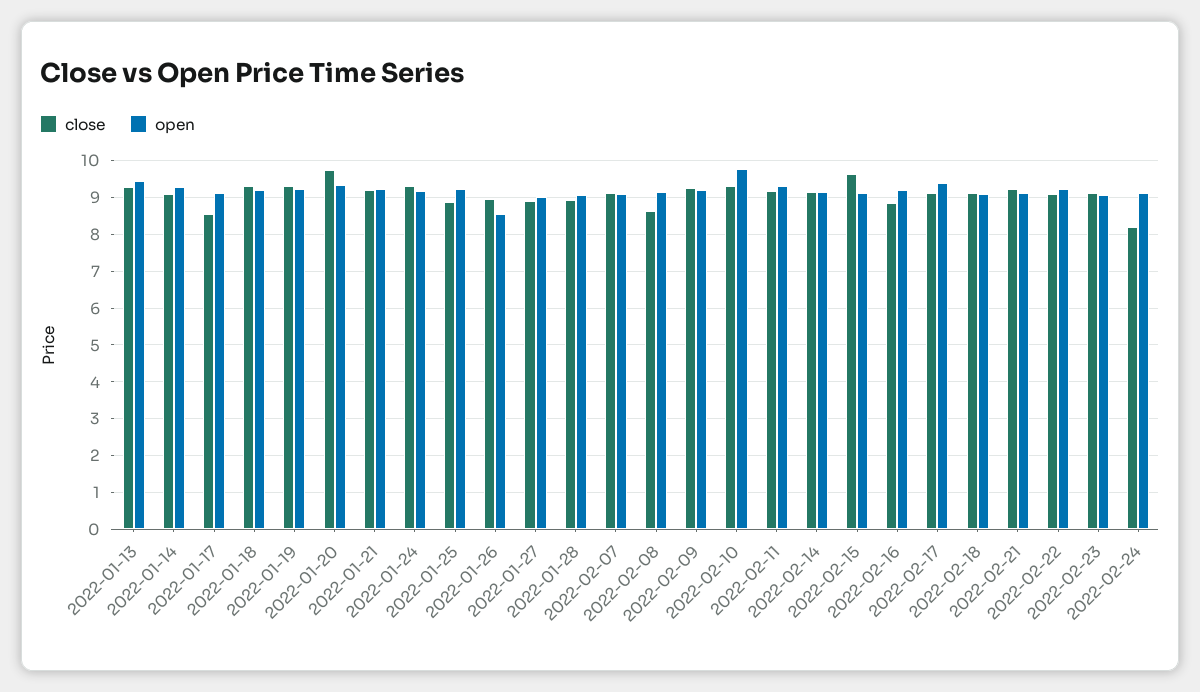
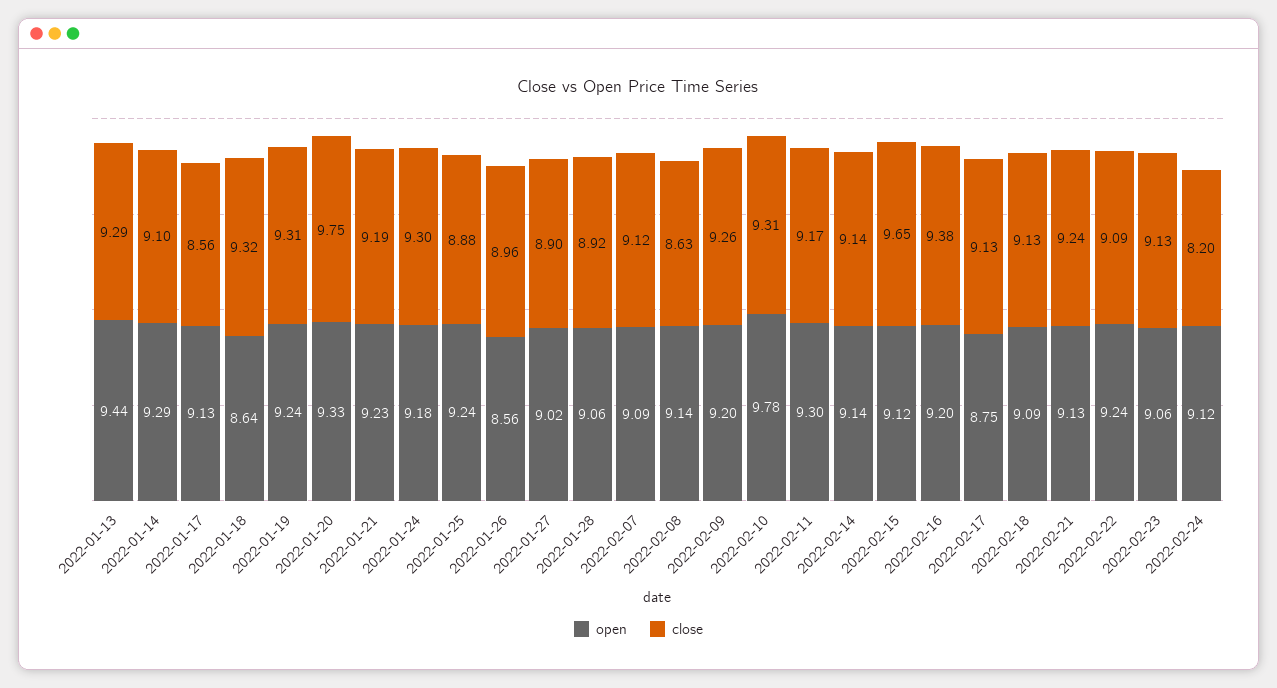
  {
    "close": {
      "2022-01-13": 9.29,
      "2022-01-14": 9.1,
      "2022-01-17": 8.56,
      "2022-01-18": 9.32,
      "2022-01-19": 9.31,
      "2022-01-20": 9.75,
      "2022-01-21": 9.19,
      "2022-01-24": 9.3,
      "2022-01-25": 8.88,
      "2022-01-26": 8.96,
      "2022-01-27": 8.9,
      "2022-01-28": 8.92,
      "2022-02-07": 9.12,
      "2022-02-08": 8.63,
      "2022-02-09": 9.26,
      "2022-02-10": 9.31,
      "2022-02-11": 9.17,
      "2022-02-14": 9.14,
      "2022-02-15": 9.65,
-     "2022-02-16": 8.8,
+     "2022-02-16": 9.38,
      "2022-02-17": 9.13,
      "2022-02-18": 9.13,
      "2022-02-21": 9.24,
      "2022-02-22": 9.09,
      "2022-02-23": 9.13,
      "2022-02-24": 8.2
    },
    "open": {
      "2022-01-13": 9.44,
      "2022-01-14": 9.29,
      "2022-01-17": 9.13,
-     "2022-01-18": 9.2,
+     "2022-01-18": 8.64,
      "2022-01-19": 9.24,
      "2022-01-20": 9.33,
      "2022-01-21": 9.23,
      "2022-01-24": 9.18,
      "2022-01-25": 9.24,
      "2022-01-26": 8.56,
      "2022-01-27": 9.02,
      "2022-01-28": 9.06,
      "2022-02-07": 9.09,
      "2022-02-08": 9.14,
      "2022-02-09": 9.2,
      "2022-02-10": 9.78,
      "2022-02-11": 9.3,
      "2022-02-14": 9.14,
      "2022-02-15": 9.12,
      "2022-02-16": 9.2,
-     "2022-02-17": 9.4,
+     "2022-02-17": 8.75,
      "2022-02-18": 9.09,
      "2022-02-21": 9.13,
      "2022-02-22": 9.24,
      "2022-02-23": 9.06,
      "2022-02-24": 9.12
    }
  }

